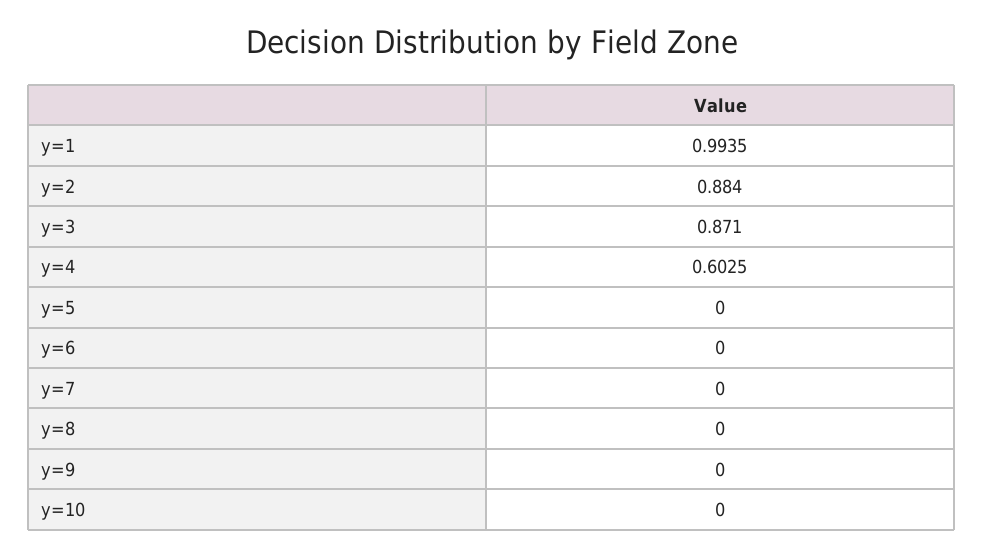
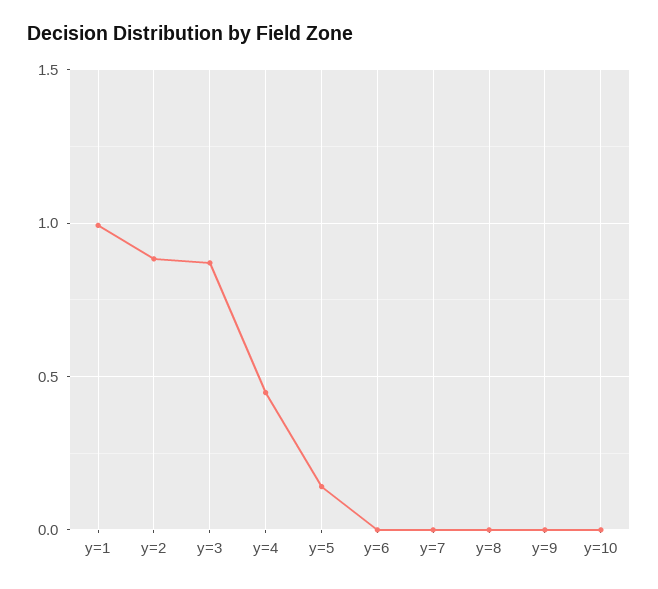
  {
    "y=1": 0.9935,
    "y=2": 0.884,
    "y=3": 0.871,
-   "y=4": 0.6025,
+   "y=4": 0.45,
-   "y=5": 0,
+   "y=5": 0.15,
    "y=6": 0,
    "y=7": 0,
    "y=8": 0,
    "y=9": 0,
    "y=10": 0
  }

